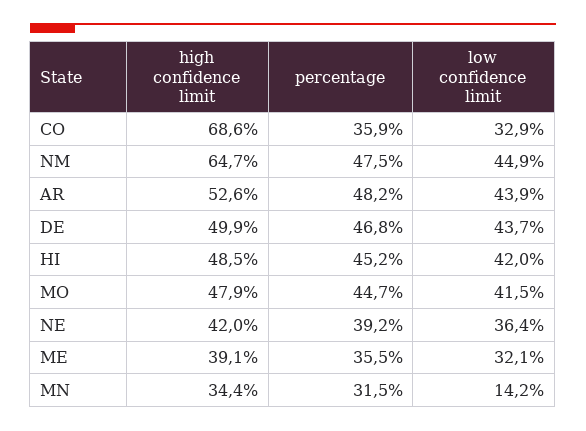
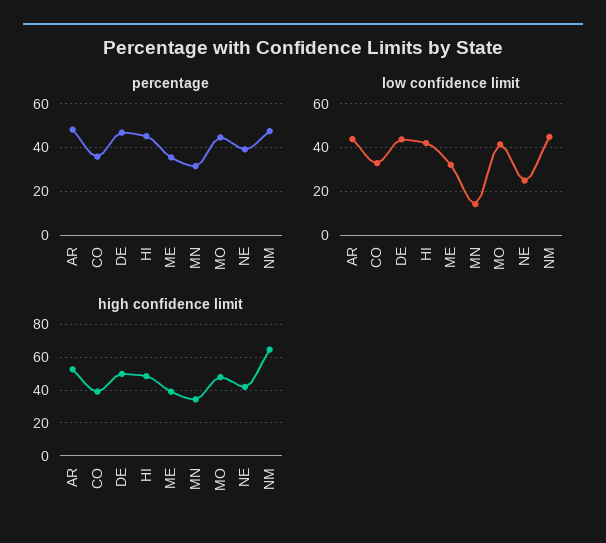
  {
    "high confidence limit": {
-     "CO": 68.6,
+     "CO": 40,
      "NM": 64.7,
      "AR": 52.6,
      "DE": 49.9,
      "HI": 48.5,
      "MO": 47.9,
      "NE": 42,
      "ME": 39.1,
      "MN": 34.4
    },
    "percentage": {
      "CO": 35.9,
      "NM": 47.5,
      "AR": 48.2,
      "DE": 46.8,
      "HI": 45.2,
      "MO": 44.7,
      "NE": 39.2,
      "ME": 35.5,
      "MN": 31.5
    },
    "low confidence limit": {
      "CO": 32.9,
      "NM": 44.9,
      "AR": 43.9,
      "DE": 43.7,
      "HI": 42,
      "MO": 41.5,
-     "NE": 36.4,
+     "NE": 25,
      "ME": 32.1,
      "MN": 14.2
    }
  }

